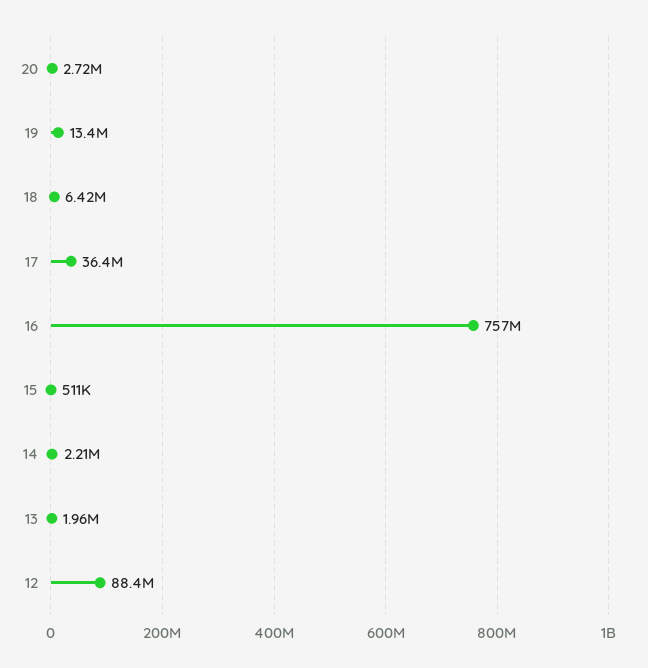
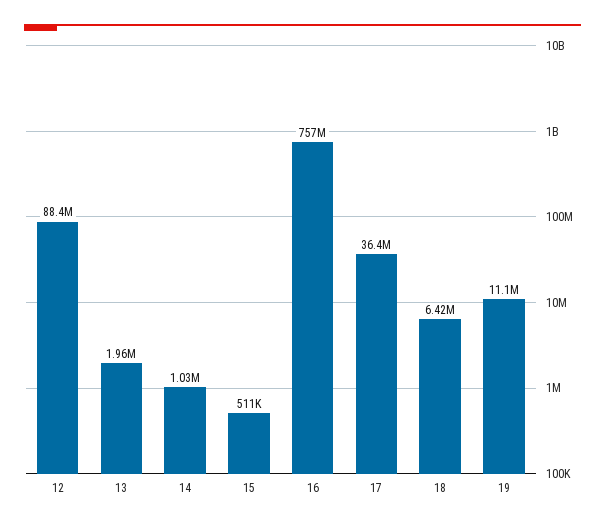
  {
-   "20": 2720000,
-   "19": 13400000,
+   "19": 11100000,
    "18": 6420000,
    "17": 36400000,
    "16": 757000000,
    "15": 511000,
-   "14": 2210000,
+   "14": 1030000,
    "13": 1960000,
    "12": 88400000
  }

